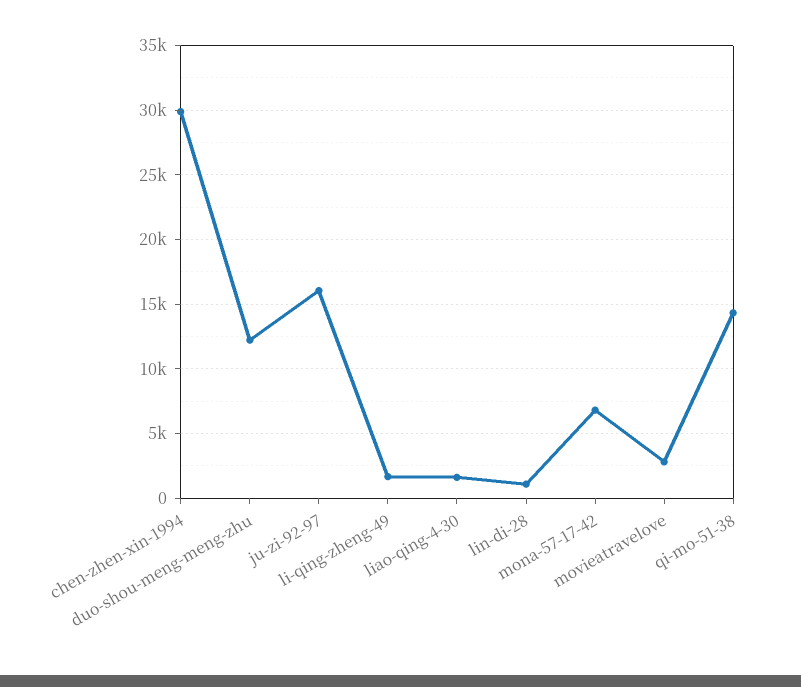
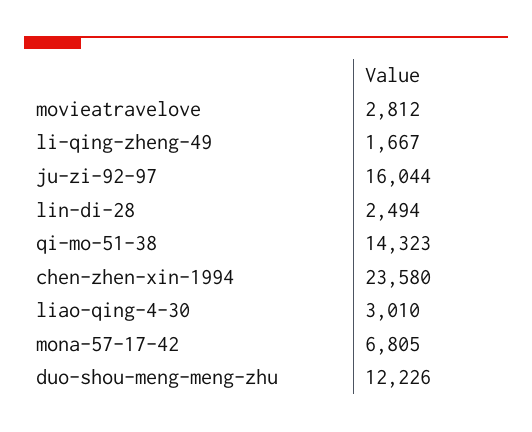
  {
-   "chen-zhen-xin-1994": 30000,
+   "chen-zhen-xin-1994": 23580,
    "duo-shou-meng-meng-zhu": 12226,
    "ju-zi-92-97": 16044,
    "li-qing-zheng-49": 1667,
-   "liao-qing-4-30": 1500,
+   "liao-qing-4-30": 3010,
-   "lin-di-28": 1000,
+   "lin-di-28": 2494,
    "mona-57-17-42": 6805,
    "movieatravelove": 2812,
    "qi-mo-51-38": 14323
  }

